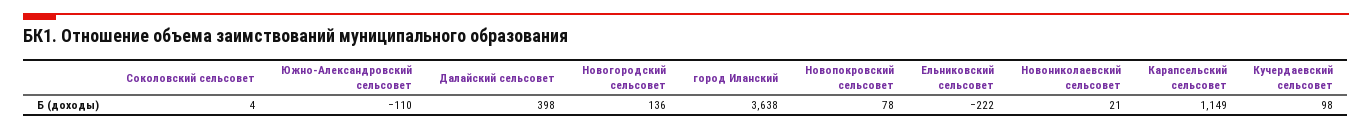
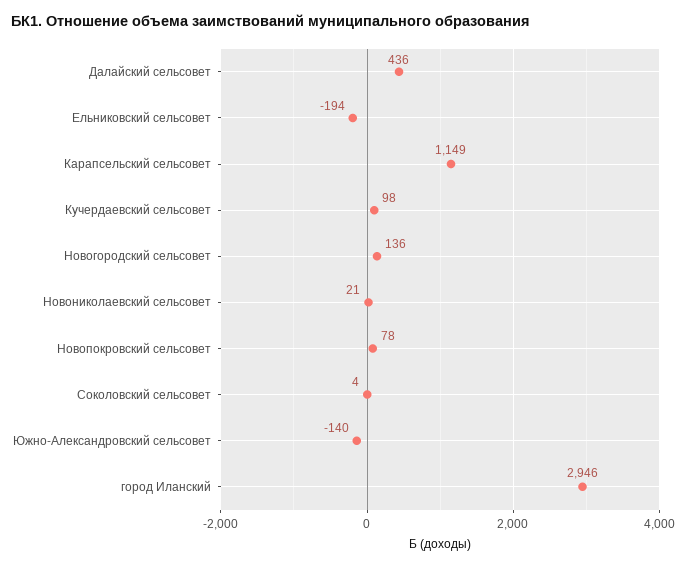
  {
    "Соколовский сельсовет": 4,
-   "Южно-Александровский сельсовет": -110,
+   "Южно-Александровский сельсовет": -140,
-   "Далайский сельсовет": 398,
+   "Далайский сельсовет": 436,
    "Новогородский сельсовет": 136,
-   "город Иланский": 3638,
+   "город Иланский": 2946,
    "Новопокровский сельсовет": 78,
-   "Ельниковский сельсовет": -222,
+   "Ельниковский сельсовет": -194,
    "Новониколаевский сельсовет": 21,
    "Карапсельский сельсовет": 1149,
    "Кучердаевский сельсовет": 98
  }

